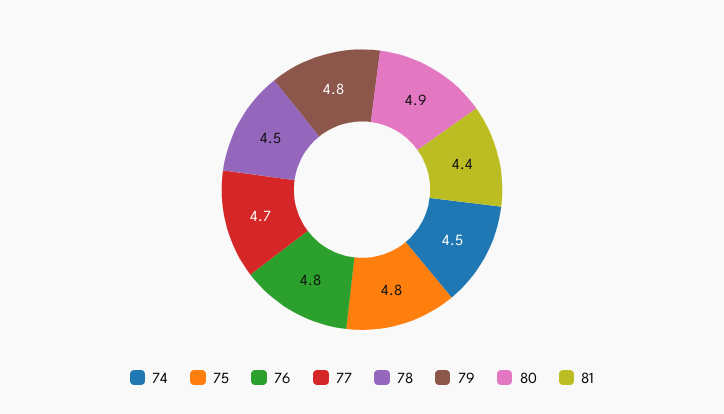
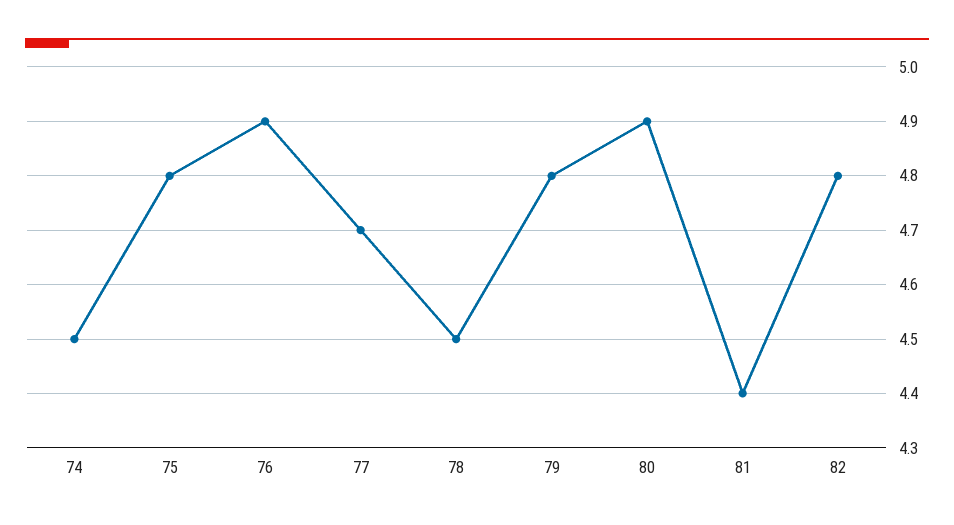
  {
    "74": 4.5,
    "75": 4.8,
-   "76": 4.8,
+   "76": 4.9,
    "77": 4.7,
    "78": 4.5,
    "79": 4.8,
    "80": 4.9,
-   "81": 4.4
+   "81": 4.4,
+   "82": 4.8
  }

